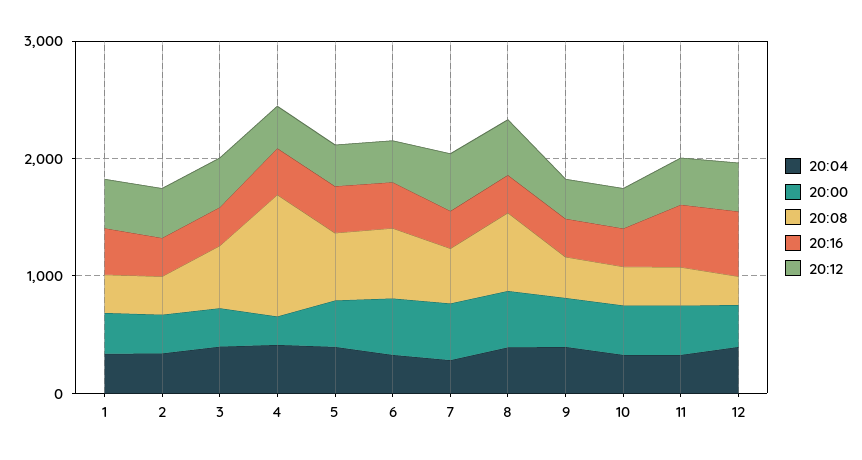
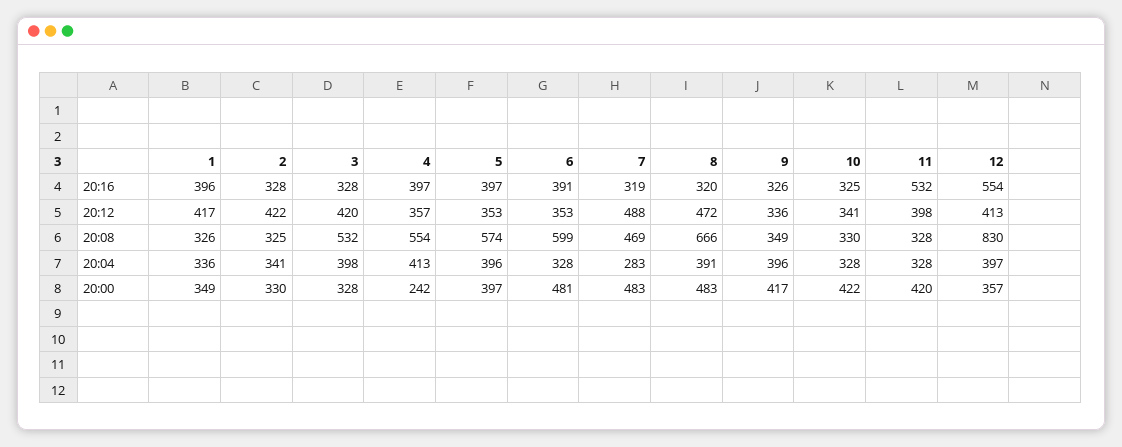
  {
    "20:04": {
      "1": 336,
      "2": 341,
      "3": 398,
      "4": 413,
      "5": 396,
      "6": 328,
      "7": 283,
      "8": 391,
      "9": 396,
      "10": 328,
      "11": 328,
      "12": 397
    },
    "20:00": {
      "1": 349,
      "2": 330,
      "3": 328,
      "4": 242,
      "5": 397,
      "6": 481,
      "7": 483,
      "8": 483,
      "9": 417,
      "10": 422,
      "11": 420,
      "12": 357
    },
    "20:08": {
      "1": 326,
      "2": 325,
      "3": 532,
-     "4": 1000,
+     "4": 554,
      "5": 574,
      "6": 599,
      "7": 469,
      "8": 666,
      "9": 349,
      "10": 330,
      "11": 328,
-     "12": 200
+     "12": 830
    },
    "20:16": {
      "1": 396,
      "2": 328,
      "3": 328,
      "4": 397,
      "5": 397,
      "6": 391,
      "7": 319,
      "8": 320,
      "9": 326,
      "10": 325,
      "11": 532,
      "12": 554
    },
    "20:12": {
      "1": 417,
      "2": 422,
      "3": 420,
      "4": 357,
      "5": 353,
      "6": 353,
      "7": 488,
      "8": 472,
      "9": 336,
      "10": 341,
      "11": 398,
      "12": 413
    }
  }

